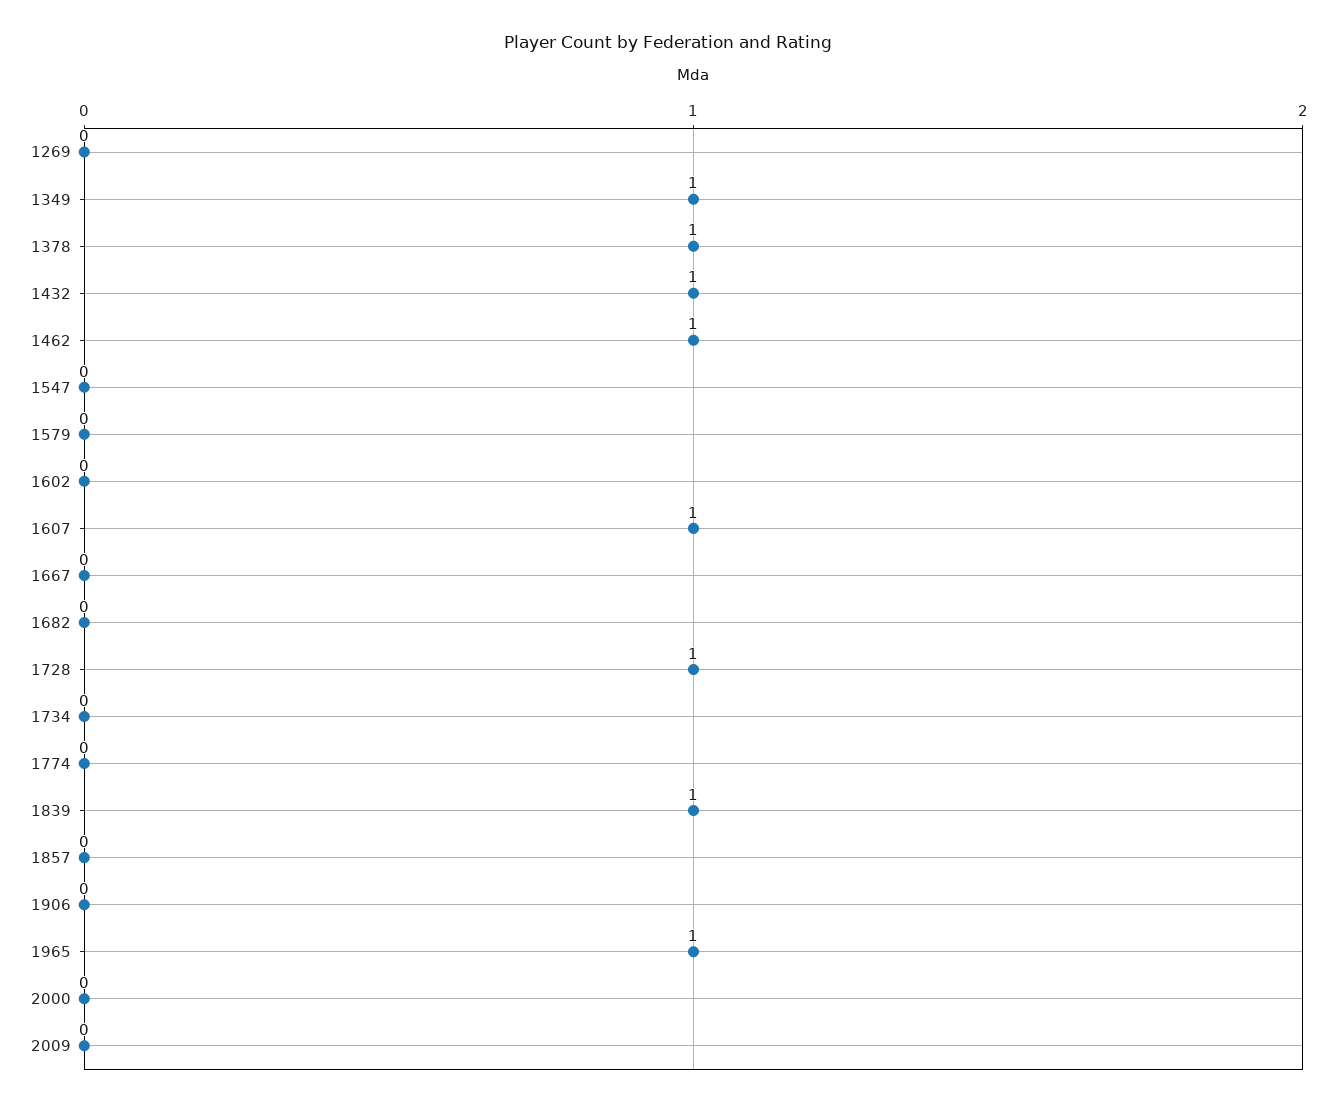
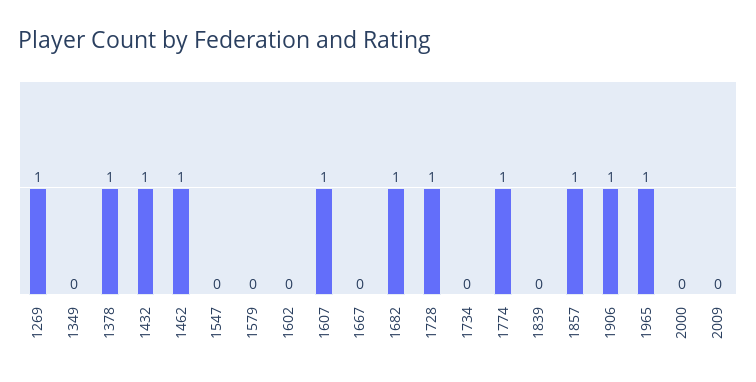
  {
-   "1269": 0,
+   "1269": 1,
-   "1349": 1,
+   "1349": 0,
    "1378": 1,
    "1432": 1,
    "1462": 1,
    "1547": 0,
    "1579": 0,
    "1602": 0,
    "1607": 1,
    "1667": 0,
-   "1682": 0,
+   "1682": 1,
    "1728": 1,
    "1734": 0,
-   "1774": 0,
+   "1774": 1,
-   "1839": 1,
+   "1839": 0,
-   "1857": 0,
+   "1857": 1,
-   "1906": 0,
+   "1906": 1,
    "1965": 1,
    "2000": 0,
    "2009": 0
  }

